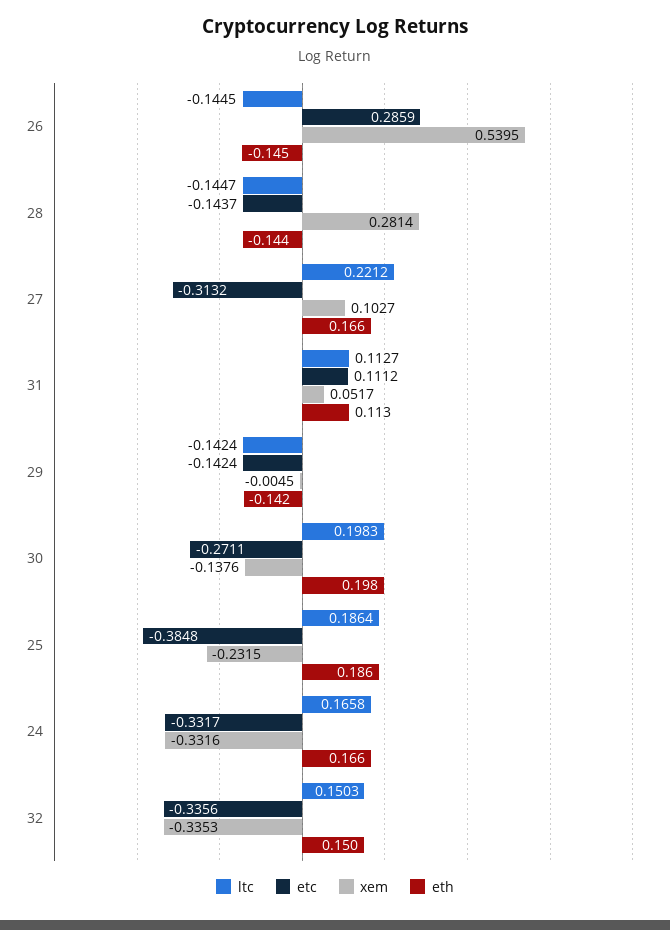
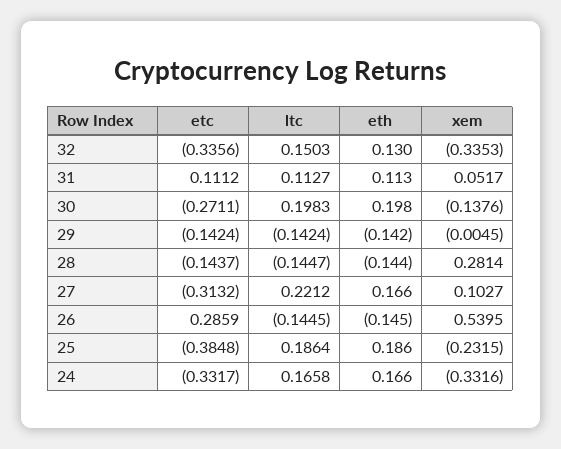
  {
    "ltc": {
      "26": -0.1445,
      "28": -0.1447,
      "27": 0.2212,
      "31": 0.1127,
      "29": -0.1424,
      "30": 0.1983,
      "25": 0.1864,
      "24": 0.1658,
      "32": 0.1503
    },
    "etc": {
      "26": 0.2859,
      "28": -0.1437,
      "27": -0.3132,
      "31": 0.1112,
      "29": -0.1424,
      "30": -0.2711,
      "25": -0.3848,
      "24": -0.3317,
      "32": -0.3356
    },
    "xem": {
      "26": 0.5395,
      "28": 0.2814,
      "27": 0.1027,
      "31": 0.0517,
      "29": -0.0045,
      "30": -0.1376,
      "25": -0.2315,
      "24": -0.3316,
      "32": -0.3353
    },
    "eth": {
      "26": -0.145,
      "28": -0.144,
      "27": 0.166,
      "31": 0.113,
      "29": -0.142,
      "30": 0.198,
      "25": 0.186,
      "24": 0.166,
-     "32": 0.15
+     "32": 0.13
    }
  }

